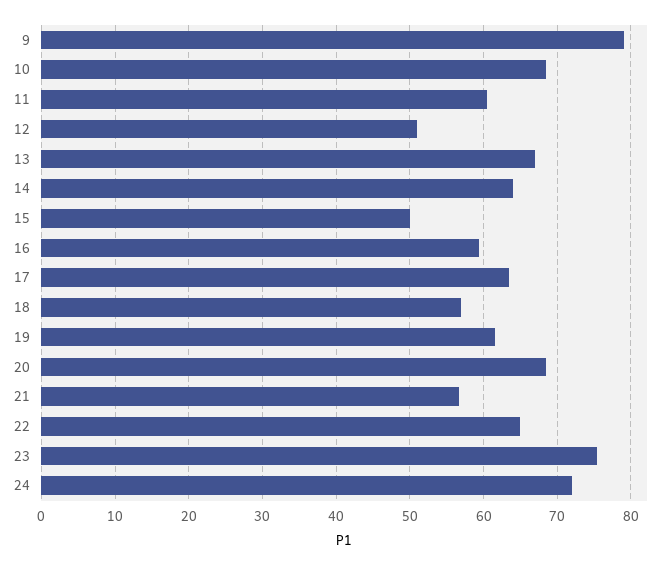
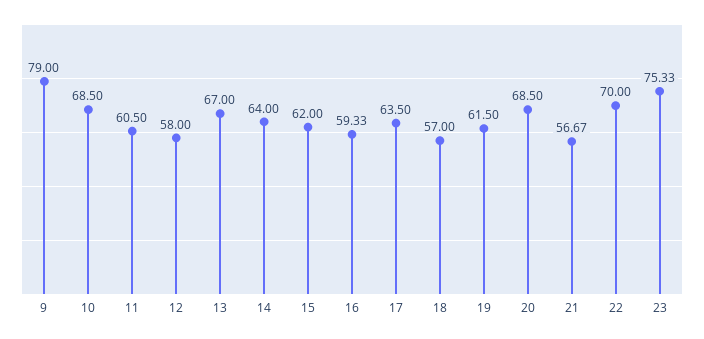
  {
    "9": 79,
    "10": 68.5,
    "11": 60.5,
-   "12": 51,
+   "12": 58,
    "13": 67,
    "14": 64,
-   "15": 50,
+   "15": 62,
    "16": 59.33,
    "17": 63.5,
    "18": 57,
    "19": 61.5,
    "20": 68.5,
    "21": 56.67,
-   "22": 65,
+   "22": 70,
-   "23": 75.33,
+   "23": 75.33
-   "24": 72
  }

